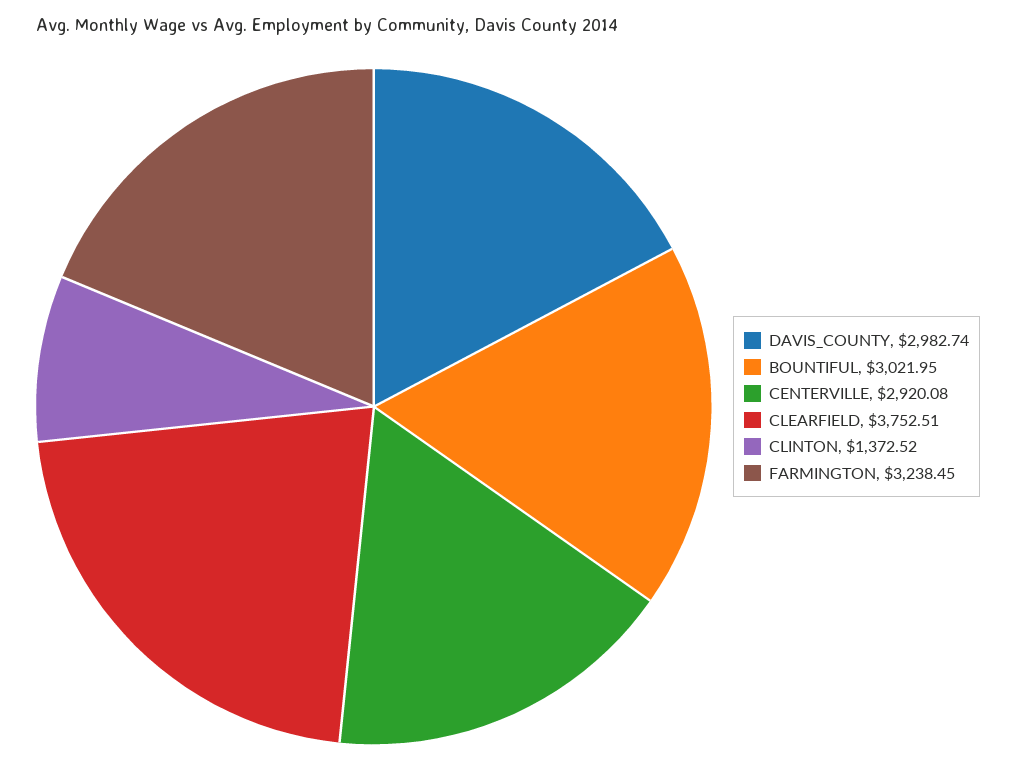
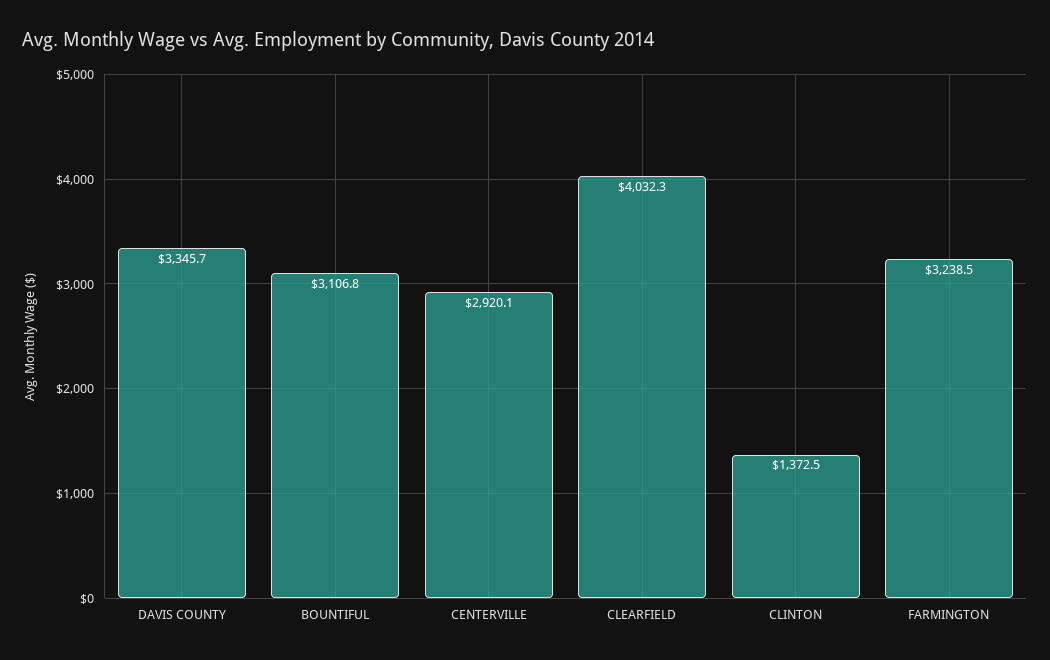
  {
-   "DAVIS_COUNTY": 2982.74,
+   "DAVIS_COUNTY": 3345.7,
-   "BOUNTIFUL": 3021.95,
+   "BOUNTIFUL": 3106.8,
    "CENTERVILLE": 2920.08,
-   "CLEARFIELD": 3752.51,
+   "CLEARFIELD": 4032.3,
    "CLINTON": 1372.52,
    "FARMINGTON": 3238.45
  }

